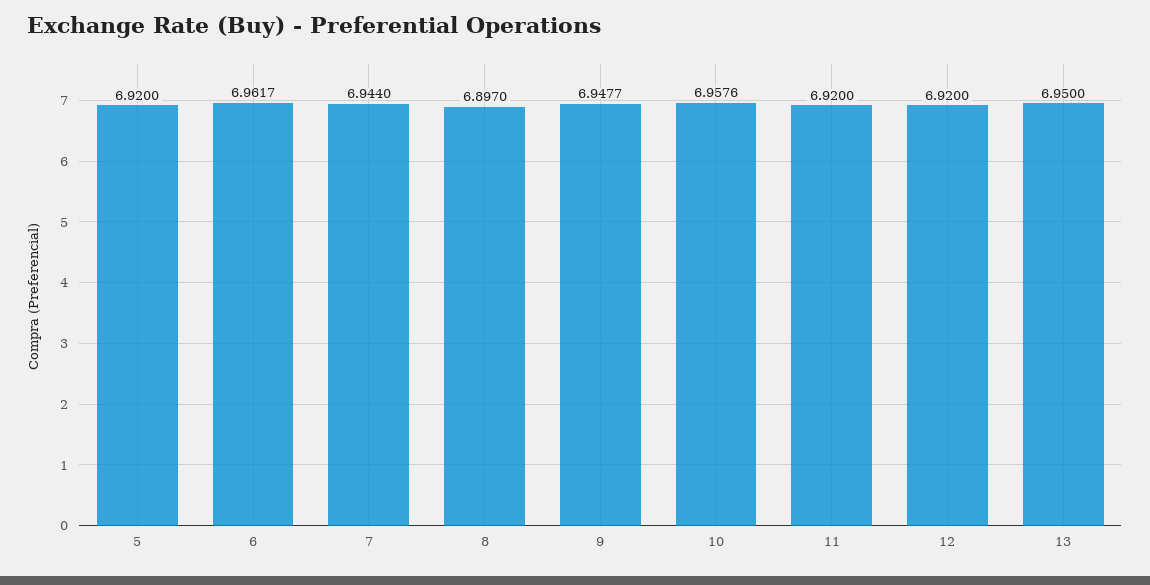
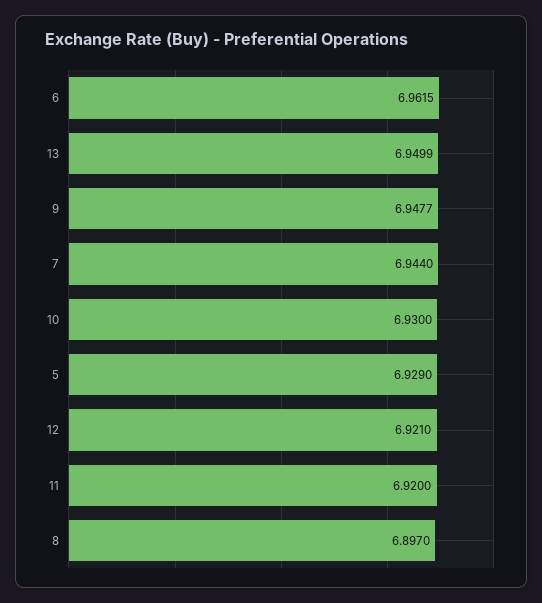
  {
-   "5": 6.92,
+   "5": 6.929,
-   "6": 6.9617,
+   "6": 6.9615,
    "7": 6.944,
    "8": 6.897,
    "9": 6.9477,
-   "10": 6.9576,
+   "10": 6.93,
    "11": 6.92,
-   "12": 6.92,
+   "12": 6.921,
-   "13": 6.95
+   "13": 6.9499
  }

